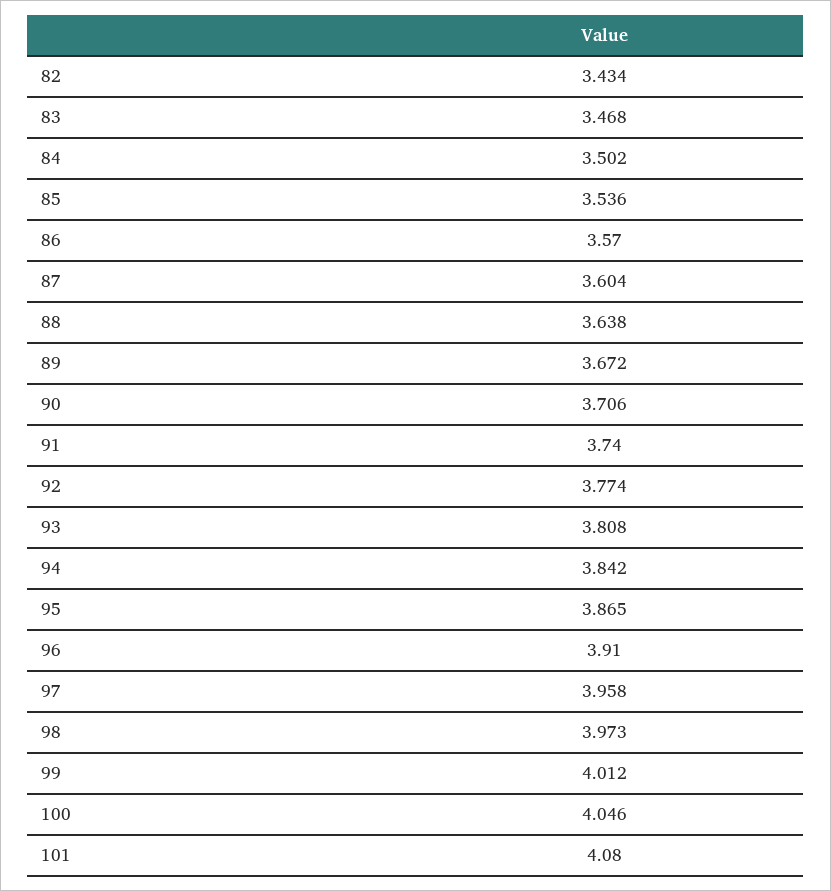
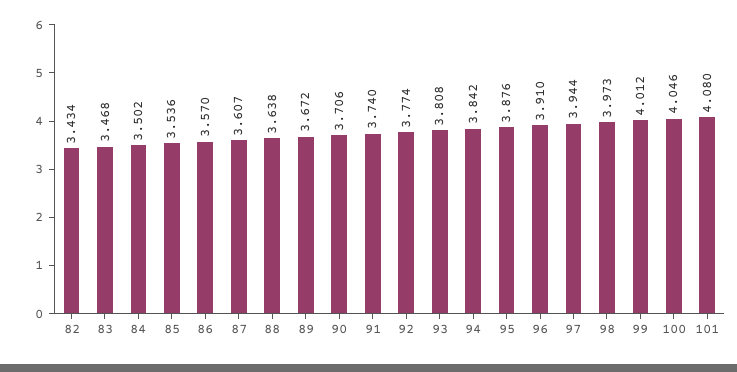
  {
    "82": 3.434,
    "83": 3.468,
    "84": 3.502,
    "85": 3.536,
    "86": 3.57,
-   "87": 3.604,
+   "87": 3.607,
    "88": 3.638,
    "89": 3.672,
    "90": 3.706,
    "91": 3.74,
    "92": 3.774,
    "93": 3.808,
    "94": 3.842,
-   "95": 3.865,
+   "95": 3.876,
    "96": 3.91,
-   "97": 3.958,
+   "97": 3.944,
    "98": 3.973,
    "99": 4.012,
    "100": 4.046,
    "101": 4.08
  }

